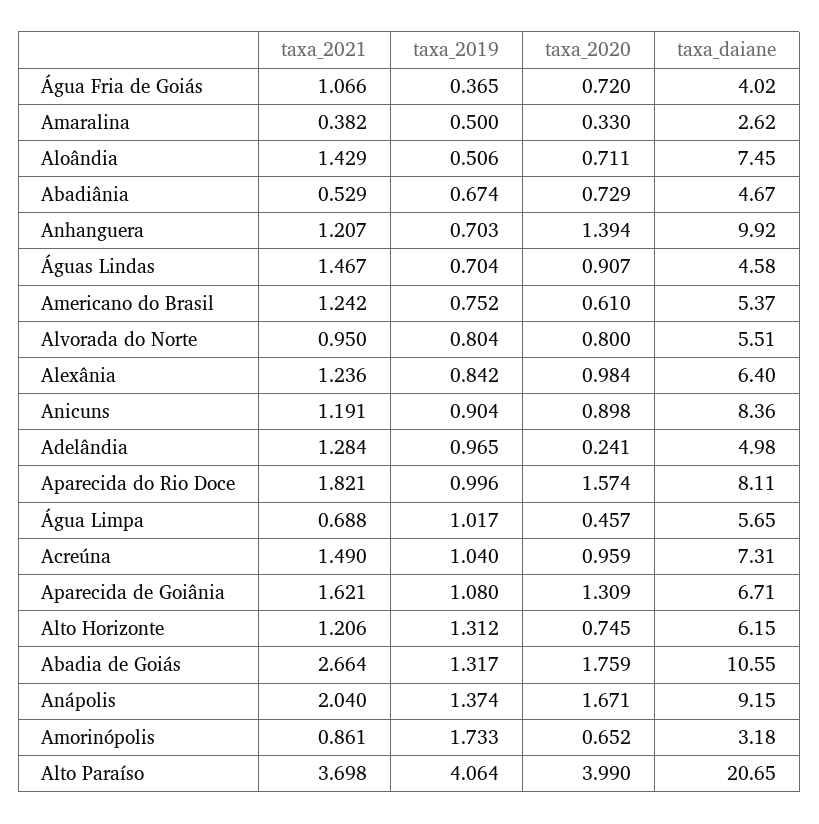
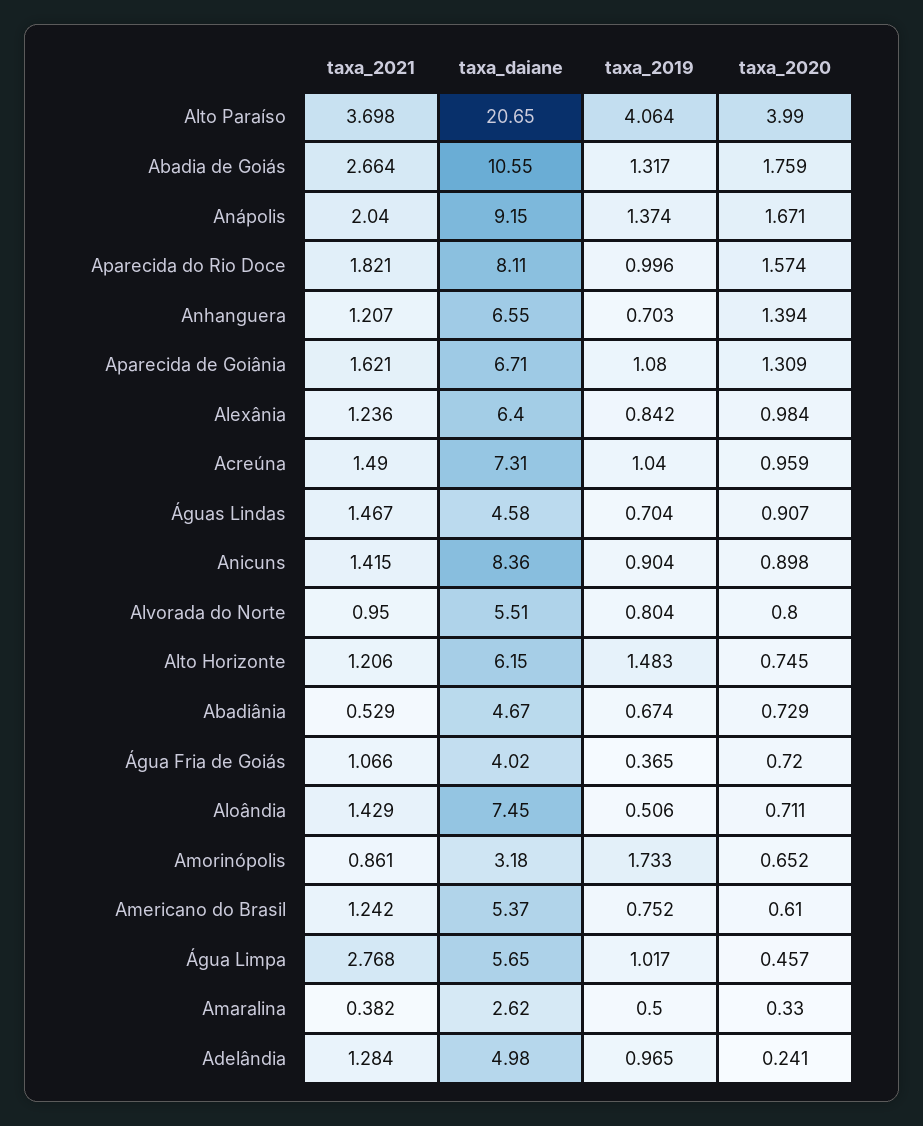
  {
    "taxa_2021": {
      "Água Fria de Goiás": 1.066,
      "Amaralina": 0.382,
      "Aloândia": 1.429,
      "Abadiânia": 0.529,
      "Anhanguera": 1.207,
      "Águas Lindas": 1.467,
      "Americano do Brasil": 1.242,
      "Alvorada do Norte": 0.95,
      "Alexânia": 1.236,
-     "Anicuns": 1.191,
+     "Anicuns": 1.415,
      "Adelândia": 1.284,
      "Aparecida do Rio Doce": 1.821,
-     "Água Limpa": 0.688,
+     "Água Limpa": 2.768,
      "Acreúna": 1.49,
      "Aparecida de Goiânia": 1.621,
      "Alto Horizonte": 1.206,
      "Abadia de Goiás": 2.664,
      "Anápolis": 2.04,
      "Amorinópolis": 0.861,
      "Alto Paraíso": 3.698
    },
    "taxa_2019": {
      "Água Fria de Goiás": 0.365,
      "Amaralina": 0.5,
      "Aloândia": 0.506,
      "Abadiânia": 0.674,
      "Anhanguera": 0.703,
      "Águas Lindas": 0.704,
      "Americano do Brasil": 0.752,
      "Alvorada do Norte": 0.804,
      "Alexânia": 0.842,
      "Anicuns": 0.904,
      "Adelândia": 0.965,
      "Aparecida do Rio Doce": 0.996,
      "Água Limpa": 1.017,
      "Acreúna": 1.04,
      "Aparecida de Goiânia": 1.08,
-     "Alto Horizonte": 1.312,
+     "Alto Horizonte": 1.483,
      "Abadia de Goiás": 1.317,
      "Anápolis": 1.374,
      "Amorinópolis": 1.733,
      "Alto Paraíso": 4.064
    },
    "taxa_2020": {
      "Água Fria de Goiás": 0.72,
      "Amaralina": 0.33,
      "Aloândia": 0.711,
      "Abadiânia": 0.729,
      "Anhanguera": 1.394,
      "Águas Lindas": 0.907,
      "Americano do Brasil": 0.61,
      "Alvorada do Norte": 0.8,
      "Alexânia": 0.984,
      "Anicuns": 0.898,
      "Adelândia": 0.241,
      "Aparecida do Rio Doce": 1.574,
      "Água Limpa": 0.457,
      "Acreúna": 0.959,
      "Aparecida de Goiânia": 1.309,
      "Alto Horizonte": 0.745,
      "Abadia de Goiás": 1.759,
      "Anápolis": 1.671,
      "Amorinópolis": 0.652,
      "Alto Paraíso": 3.99
    },
    "taxa_daiane": {
      "Água Fria de Goiás": 4.02,
      "Amaralina": 2.62,
      "Aloândia": 7.45,
      "Abadiânia": 4.67,
-     "Anhanguera": 9.92,
+     "Anhanguera": 6.55,
      "Águas Lindas": 4.58,
      "Americano do Brasil": 5.37,
      "Alvorada do Norte": 5.51,
      "Alexânia": 6.4,
      "Anicuns": 8.36,
      "Adelândia": 4.98,
      "Aparecida do Rio Doce": 8.11,
      "Água Limpa": 5.65,
      "Acreúna": 7.31,
      "Aparecida de Goiânia": 6.71,
      "Alto Horizonte": 6.15,
      "Abadia de Goiás": 10.55,
      "Anápolis": 9.15,
      "Amorinópolis": 3.18,
      "Alto Paraíso": 20.65
    }
  }

